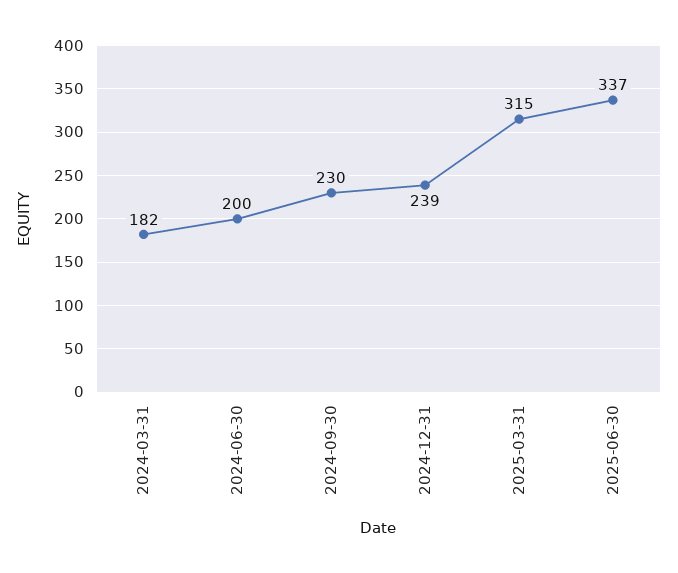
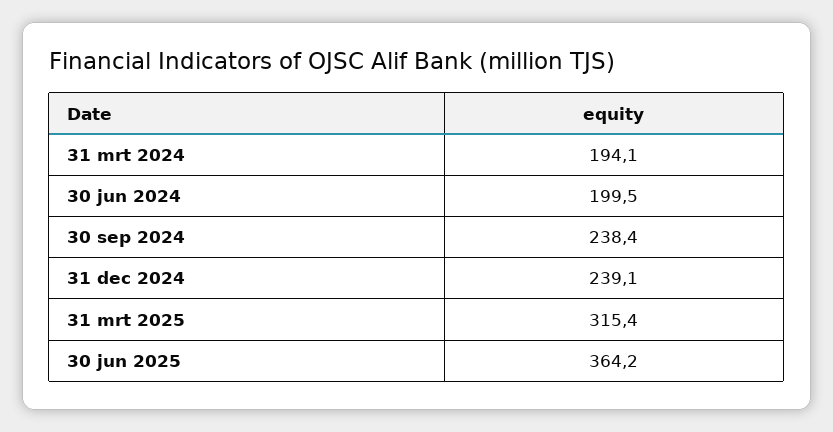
  {
-   "2024-03-31": 182,
+   "2024-03-31": 194.1,
    "2024-06-30": 199.5,
-   "2024-09-30": 230,
+   "2024-09-30": 238.4,
    "2024-12-31": 239.1,
    "2025-03-31": 315.4,
-   "2025-06-30": 337
+   "2025-06-30": 364.2
  }

